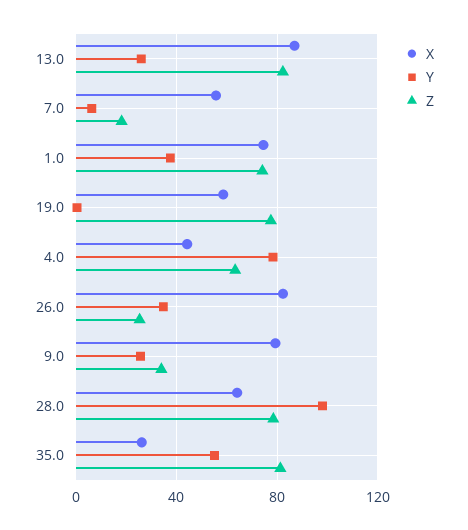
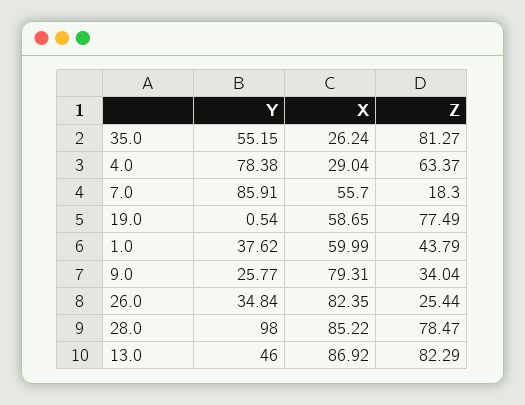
  {
    "X": {
      "13.0": 86.92,
      "7.0": 55.7,
-     "1.0": 75,
+     "1.0": 59.99,
      "19.0": 58.65,
-     "4.0": 45,
+     "4.0": 29.04,
      "26.0": 82.35,
      "9.0": 79.31,
-     "28.0": 65,
+     "28.0": 85.22,
      "35.0": 26.24
    },
    "Y": {
-     "13.0": 25,
+     "13.0": 46,
-     "7.0": 5,
+     "7.0": 85.91,
      "1.0": 37.62,
      "19.0": 0.54,
      "4.0": 78.38,
      "26.0": 34.84,
      "9.0": 25.77,
      "28.0": 98,
      "35.0": 55.15
    },
    "Z": {
      "13.0": 82.29,
      "7.0": 18.3,
-     "1.0": 75,
+     "1.0": 43.79,
      "19.0": 77.49,
      "4.0": 63.37,
      "26.0": 25.44,
      "9.0": 34.04,
      "28.0": 78.47,
      "35.0": 81.27
    }
  }

